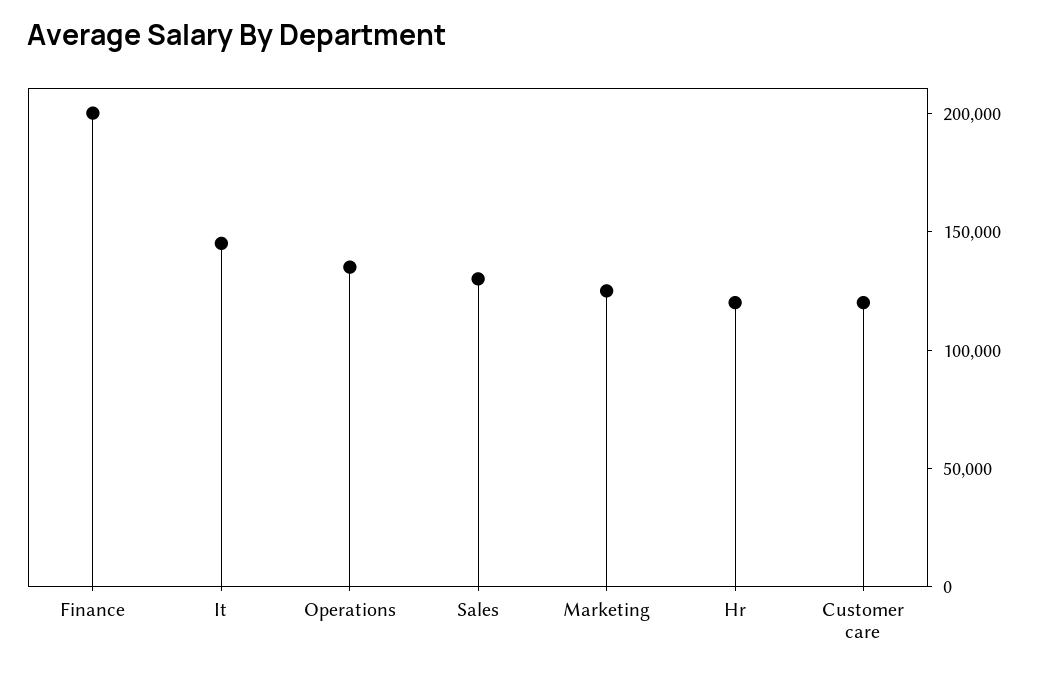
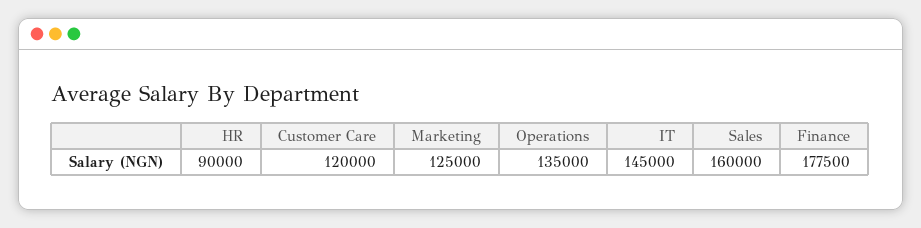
  {
-   "Finance": 200000,
+   "Finance": 177500,
    "It": 145000,
    "Operations": 135000,
-   "Sales": 130000,
+   "Sales": 160000,
    "Marketing": 125000,
-   "Hr": 120000,
+   "Hr": 90000,
    "Customer care": 120000
  }

